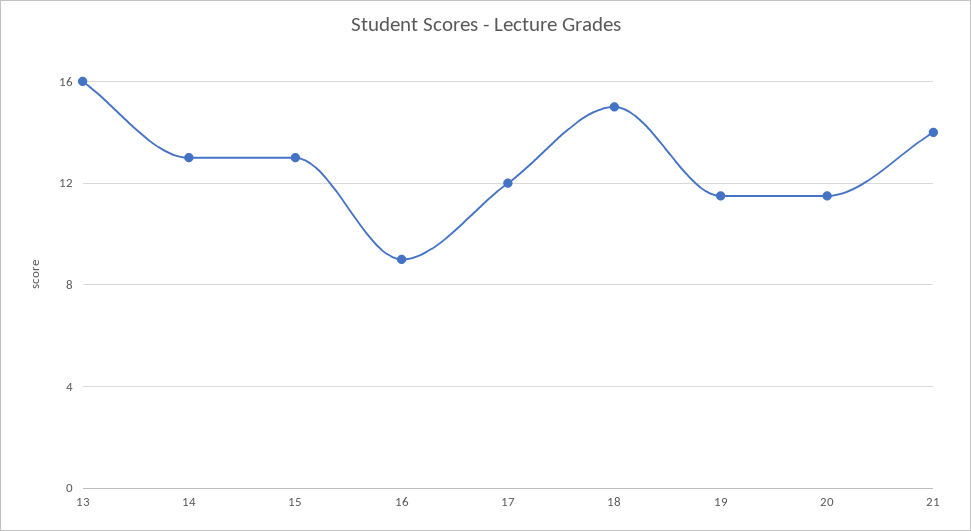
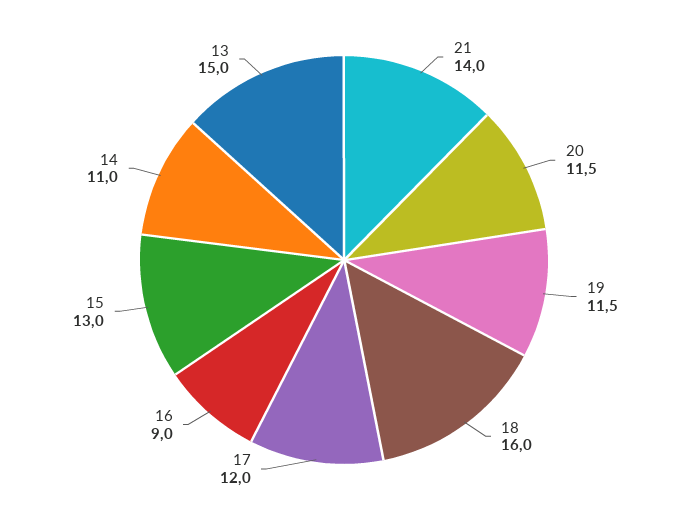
  {
-   "13": 16,
+   "13": 15,
-   "14": 13,
+   "14": 11,
    "15": 13,
    "16": 9,
    "17": 12,
-   "18": 15,
+   "18": 16,
    "19": 11.5,
    "20": 11.5,
    "21": 14
  }

